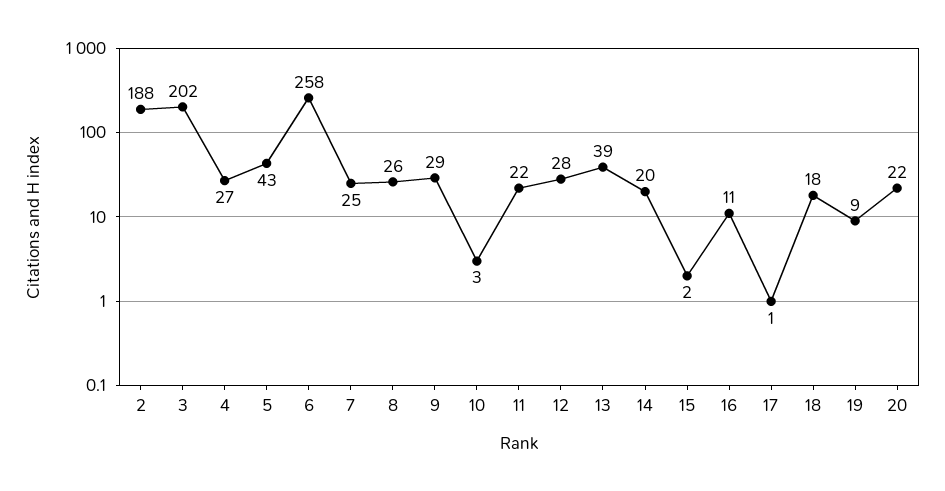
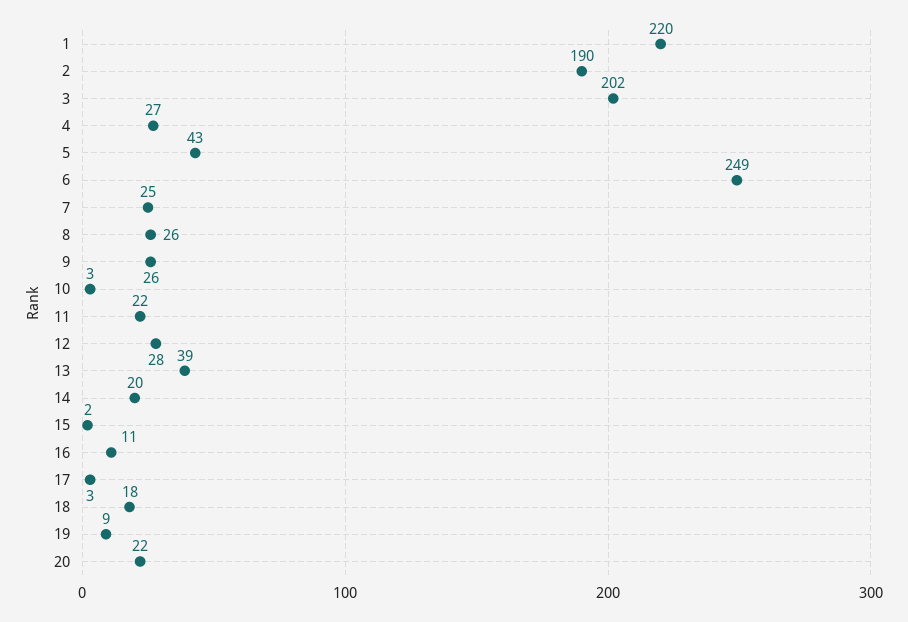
  {
-   "2": 188,
+   "2": 190,
    "3": 202,
    "4": 27,
    "5": 43,
-   "6": 258,
+   "6": 249,
    "7": 25,
    "8": 26,
-   "9": 29,
+   "9": 26,
    "10": 3,
    "11": 22,
    "12": 28,
    "13": 39,
    "14": 20,
    "15": 2,
    "16": 11,
-   "17": 1,
+   "17": 3,
    "18": 18,
    "19": 9,
-   "20": 22
+   "20": 22,
+   "1": 220
  }

